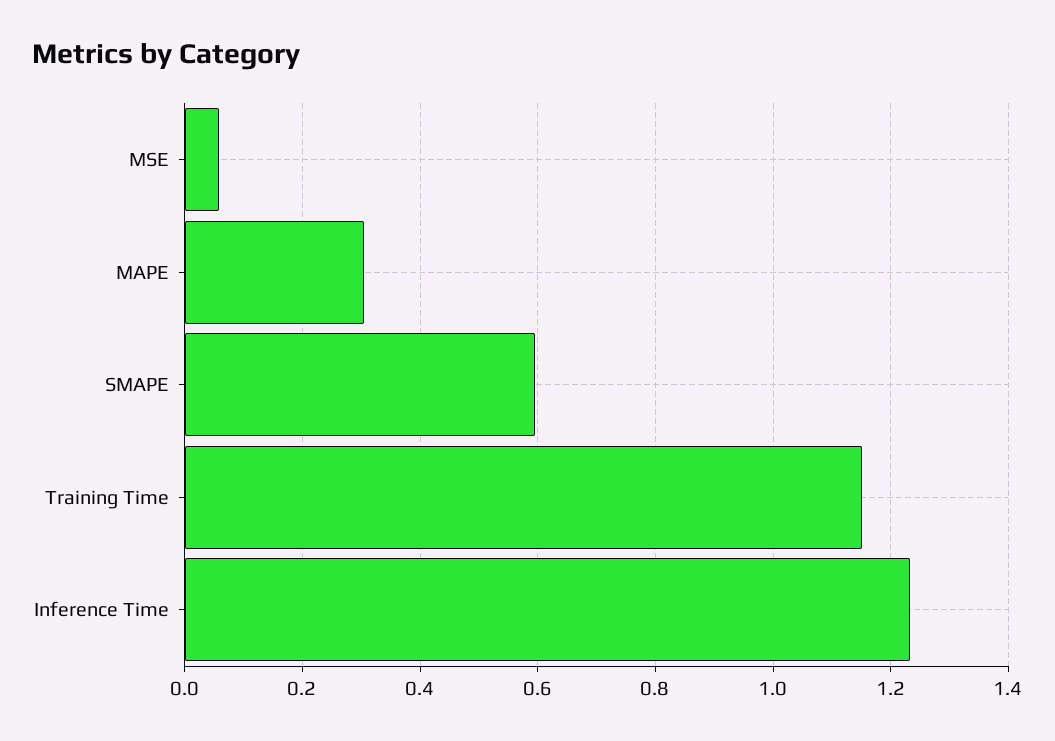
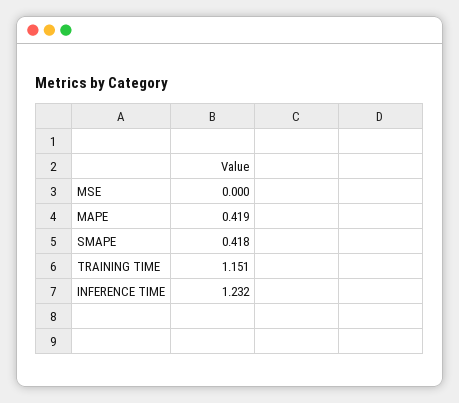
  {
-   "MSE": 0.06,
+   "MSE": 0,
-   "MAPE": 0.3,
+   "MAPE": 0.419,
-   "SMAPE": 0.6,
+   "SMAPE": 0.418,
    "Training Time": 1.151,
    "Inference Time": 1.232
  }

